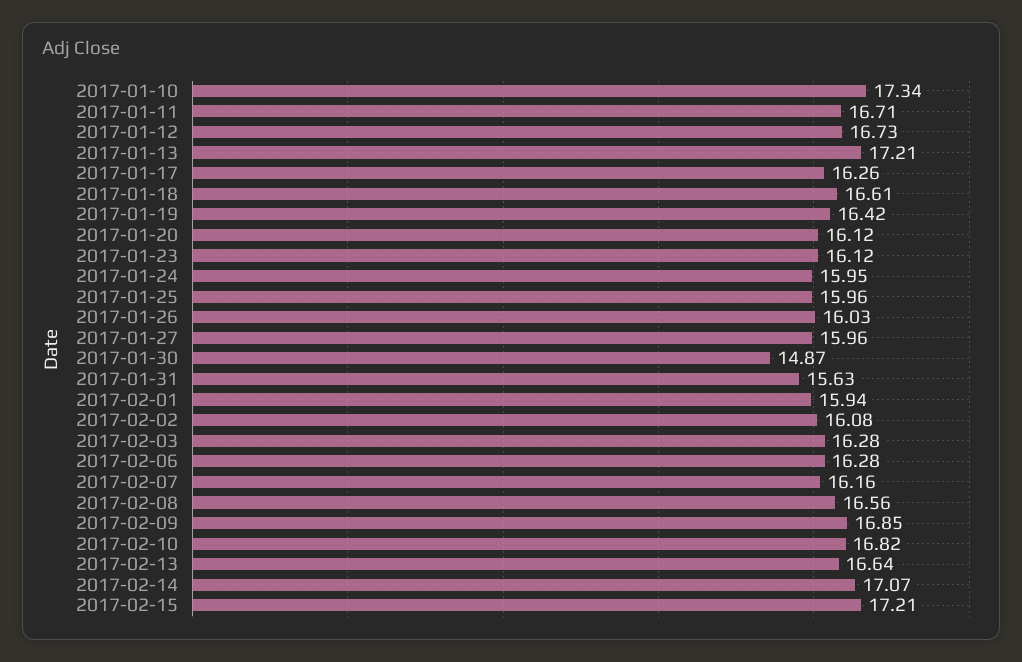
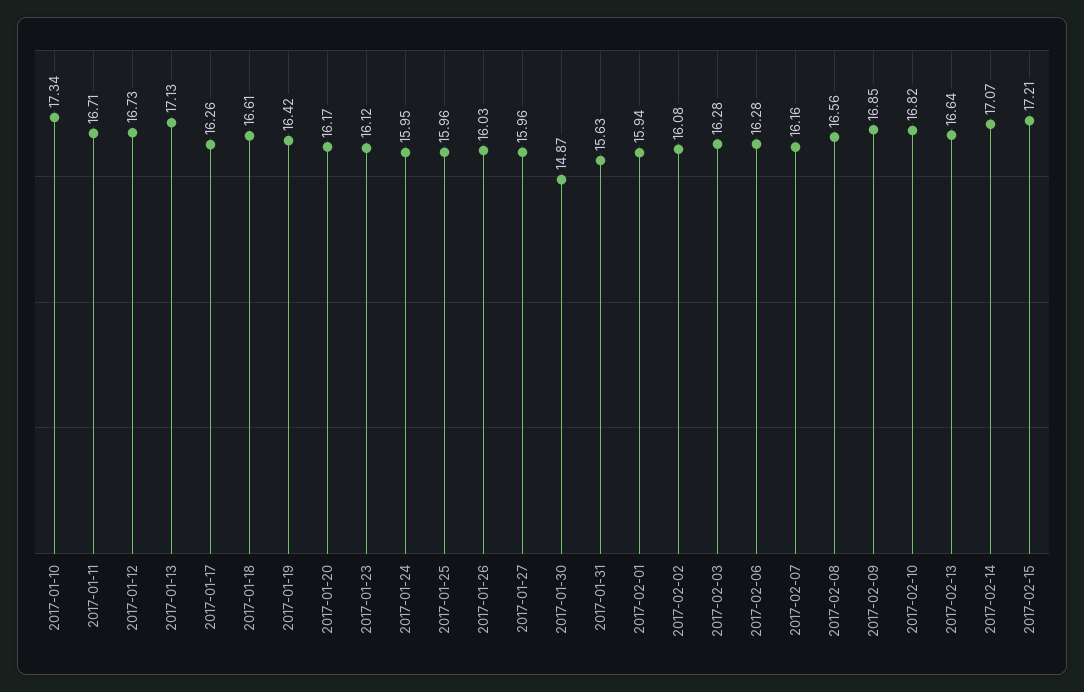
  {
    "2017-01-10": 17.34,
    "2017-01-11": 16.71,
    "2017-01-12": 16.73,
-   "2017-01-13": 17.21,
+   "2017-01-13": 17.13,
    "2017-01-17": 16.26,
    "2017-01-18": 16.61,
    "2017-01-19": 16.42,
-   "2017-01-20": 16.12,
+   "2017-01-20": 16.17,
    "2017-01-23": 16.12,
    "2017-01-24": 15.95,
    "2017-01-25": 15.96,
    "2017-01-26": 16.03,
    "2017-01-27": 15.96,
    "2017-01-30": 14.87,
    "2017-01-31": 15.63,
    "2017-02-01": 15.94,
    "2017-02-02": 16.08,
    "2017-02-03": 16.28,
    "2017-02-06": 16.28,
    "2017-02-07": 16.16,
    "2017-02-08": 16.56,
    "2017-02-09": 16.85,
    "2017-02-10": 16.82,
    "2017-02-13": 16.64,
    "2017-02-14": 17.07,
    "2017-02-15": 17.21
  }

